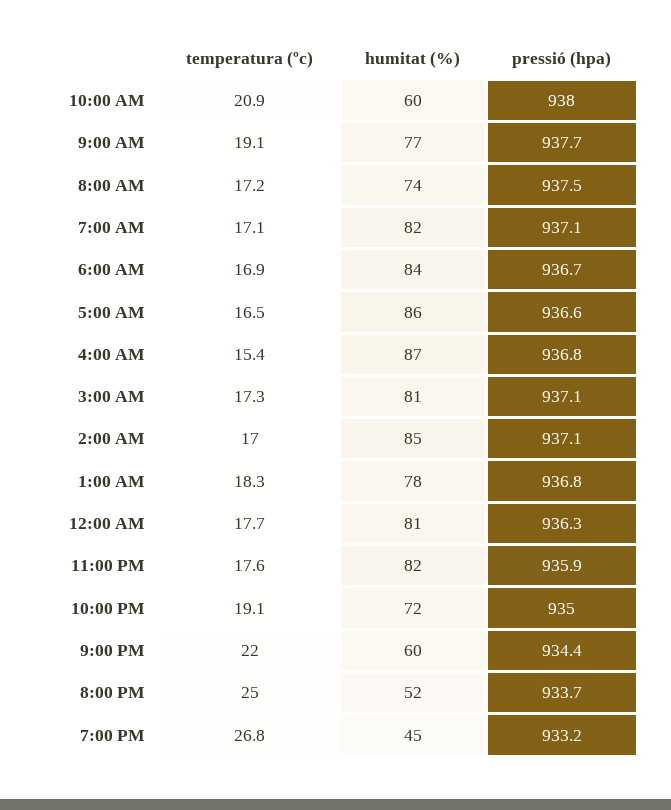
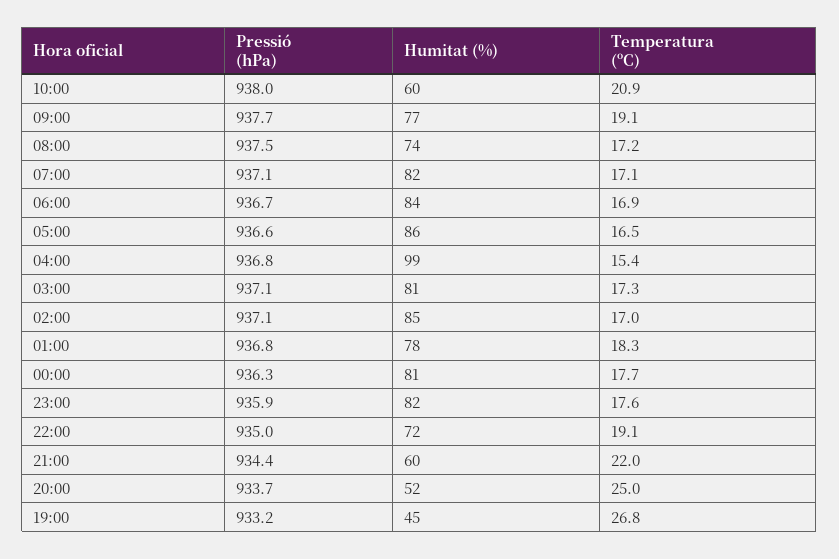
  {
    "temperatura (ºc)": {
      "10:00 AM": 20.9,
      "9:00 AM": 19.1,
      "8:00 AM": 17.2,
      "7:00 AM": 17.1,
      "6:00 AM": 16.9,
      "5:00 AM": 16.5,
      "4:00 AM": 15.4,
      "3:00 AM": 17.3,
      "2:00 AM": 17,
      "1:00 AM": 18.3,
      "12:00 AM": 17.7,
      "11:00 PM": 17.6,
      "10:00 PM": 19.1,
      "9:00 PM": 22,
      "8:00 PM": 25,
      "7:00 PM": 26.8
    },
    "humitat (%)": {
      "10:00 AM": 60,
      "9:00 AM": 77,
      "8:00 AM": 74,
      "7:00 AM": 82,
      "6:00 AM": 84,
      "5:00 AM": 86,
-     "4:00 AM": 87,
+     "4:00 AM": 99,
      "3:00 AM": 81,
      "2:00 AM": 85,
      "1:00 AM": 78,
      "12:00 AM": 81,
      "11:00 PM": 82,
      "10:00 PM": 72,
      "9:00 PM": 60,
      "8:00 PM": 52,
      "7:00 PM": 45
    },
    "pressió (hpa)": {
      "10:00 AM": 938,
      "9:00 AM": 937.7,
      "8:00 AM": 937.5,
      "7:00 AM": 937.1,
      "6:00 AM": 936.7,
      "5:00 AM": 936.6,
      "4:00 AM": 936.8,
      "3:00 AM": 937.1,
      "2:00 AM": 937.1,
      "1:00 AM": 936.8,
      "12:00 AM": 936.3,
      "11:00 PM": 935.9,
      "10:00 PM": 935,
      "9:00 PM": 934.4,
      "8:00 PM": 933.7,
      "7:00 PM": 933.2
    }
  }

